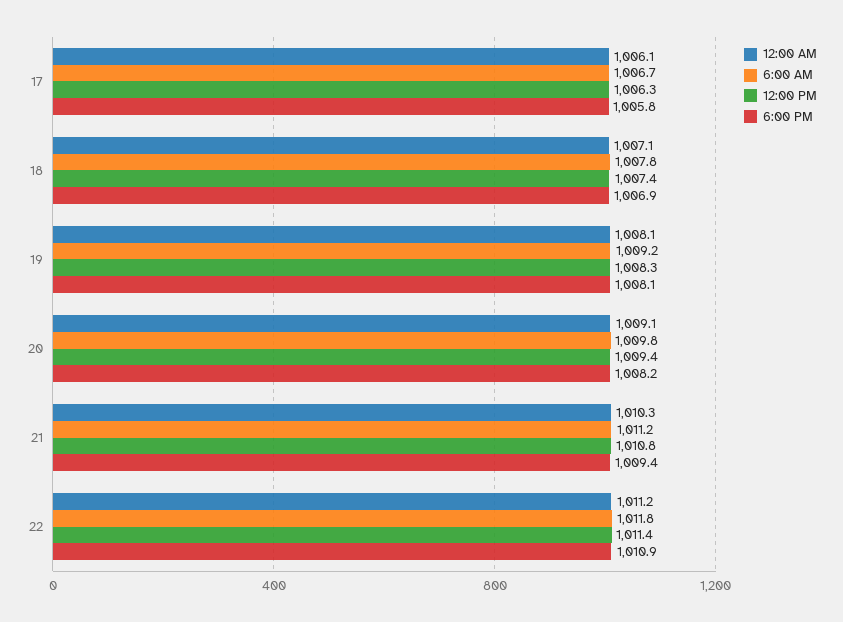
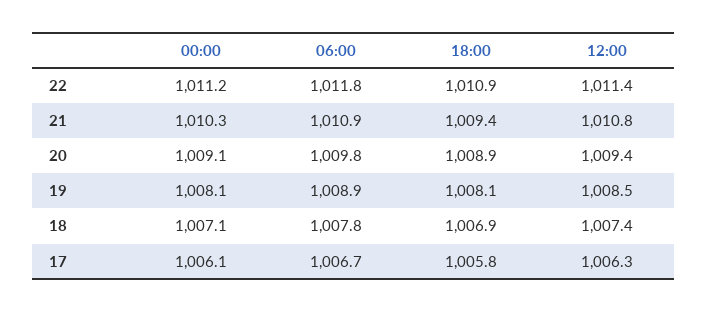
  {
    "12:00 AM": {
      "17": 1006.1,
      "18": 1007.1,
      "19": 1008.1,
      "20": 1009.1,
      "21": 1010.3,
      "22": 1011.2
    },
    "6:00 AM": {
      "17": 1006.7,
      "18": 1007.8,
-     "19": 1009.2,
+     "19": 1008.9,
      "20": 1009.8,
-     "21": 1011.2,
+     "21": 1010.9,
      "22": 1011.8
    },
    "12:00 PM": {
      "17": 1006.3,
      "18": 1007.4,
-     "19": 1008.3,
+     "19": 1008.5,
      "20": 1009.4,
      "21": 1010.8,
      "22": 1011.4
    },
    "6:00 PM": {
      "17": 1005.8,
      "18": 1006.9,
      "19": 1008.1,
-     "20": 1008.2,
+     "20": 1008.9,
      "21": 1009.4,
      "22": 1010.9
    }
  }

